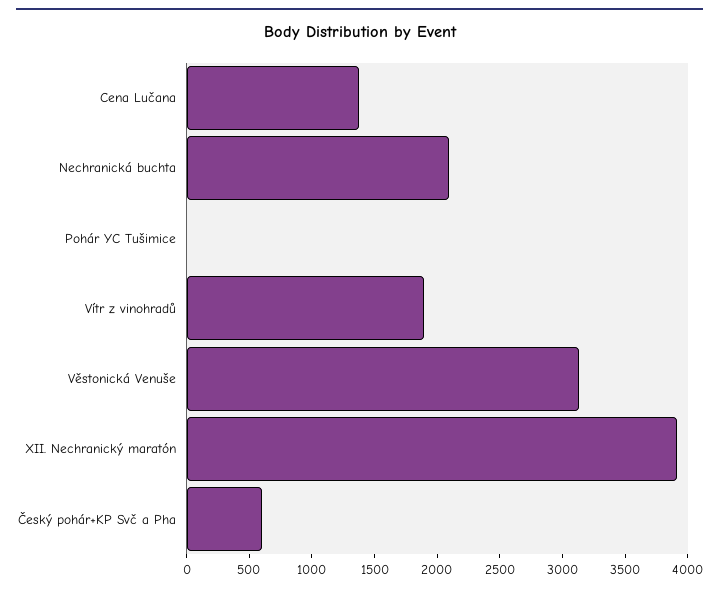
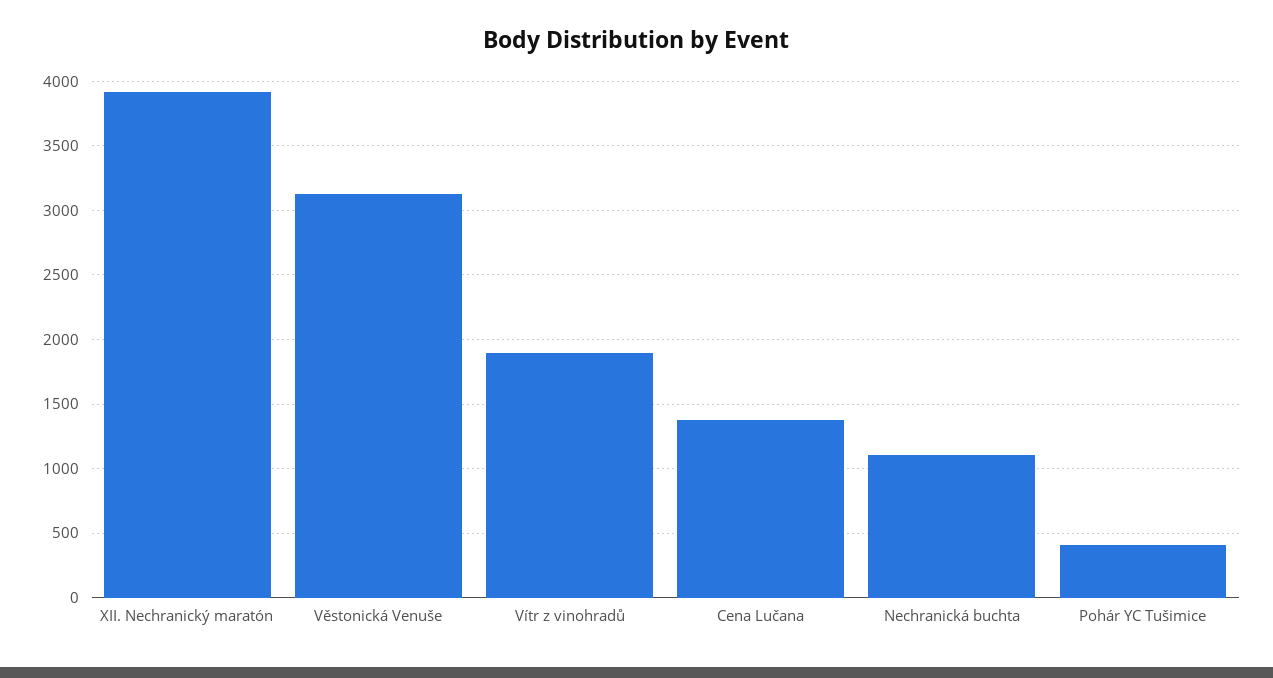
  {
    "Cena Lučana": 1400,
-   "Nechranická buchta": 2100,
+   "Nechranická buchta": 1100,
-   "Pohár YC Tušimice": 0,
+   "Pohár YC Tušimice": 400,
    "Vítr z vinohradů": 1900,
    "Věstonická Venuše": 3150,
-   "XII. Nechranický maratón": 3900,
+   "XII. Nechranický maratón": 3900
-   "Český pohár+KP Svč a Pha": 600
  }

